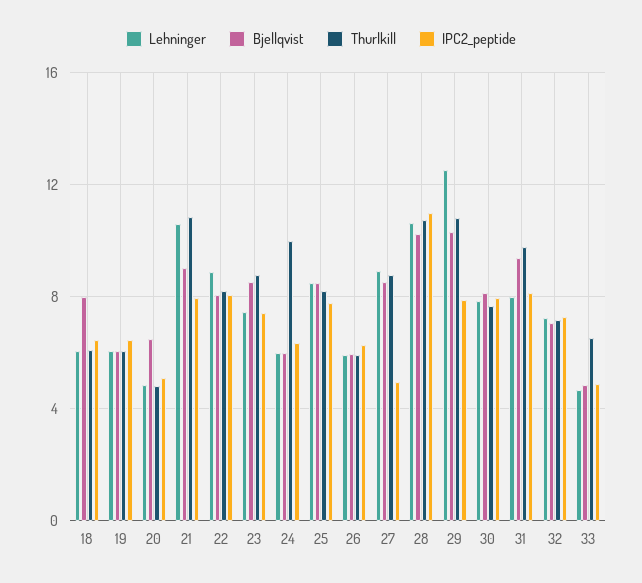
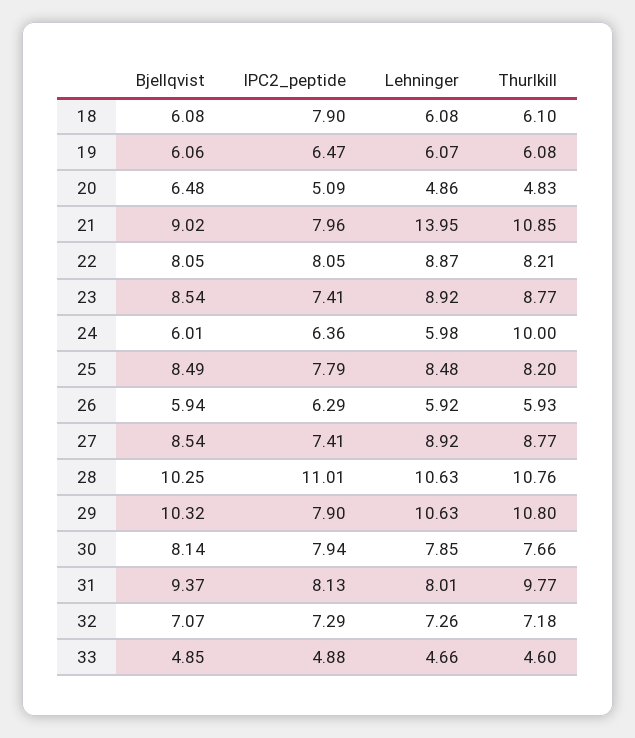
  {
    "Lehninger": {
      "18": 6.08,
      "19": 6.07,
      "20": 4.86,
-     "21": 10.5,
+     "21": 13.95,
      "22": 8.87,
-     "23": 7.5,
+     "23": 8.92,
      "24": 5.98,
      "25": 8.48,
      "26": 5.92,
      "27": 8.92,
      "28": 10.63,
-     "29": 12.5,
+     "29": 10.63,
      "30": 7.85,
      "31": 8.01,
      "32": 7.26,
      "33": 4.66
    },
    "Bjellqvist": {
-     "18": 8,
+     "18": 6.08,
      "19": 6.06,
      "20": 6.48,
      "21": 9.02,
      "22": 8.05,
      "23": 8.54,
      "24": 6.01,
      "25": 8.49,
      "26": 5.94,
      "27": 8.54,
      "28": 10.25,
      "29": 10.32,
      "30": 8.14,
      "31": 9.37,
      "32": 7.07,
      "33": 4.85
    },
    "Thurlkill": {
      "18": 6.1,
      "19": 6.08,
      "20": 4.83,
      "21": 10.85,
      "22": 8.21,
      "23": 8.77,
      "24": 10,
      "25": 8.2,
      "26": 5.93,
      "27": 8.77,
      "28": 10.76,
      "29": 10.8,
      "30": 7.66,
      "31": 9.77,
      "32": 7.18,
-     "33": 6.5
+     "33": 4.6
    },
    "IPC2_peptide": {
-     "18": 6.5,
+     "18": 7.9,
      "19": 6.47,
      "20": 5.09,
      "21": 7.96,
      "22": 8.05,
      "23": 7.41,
      "24": 6.36,
      "25": 7.79,
      "26": 6.29,
-     "27": 5,
+     "27": 7.41,
      "28": 11.01,
      "29": 7.9,
      "30": 7.94,
      "31": 8.13,
      "32": 7.29,
      "33": 4.88
    }
  }

